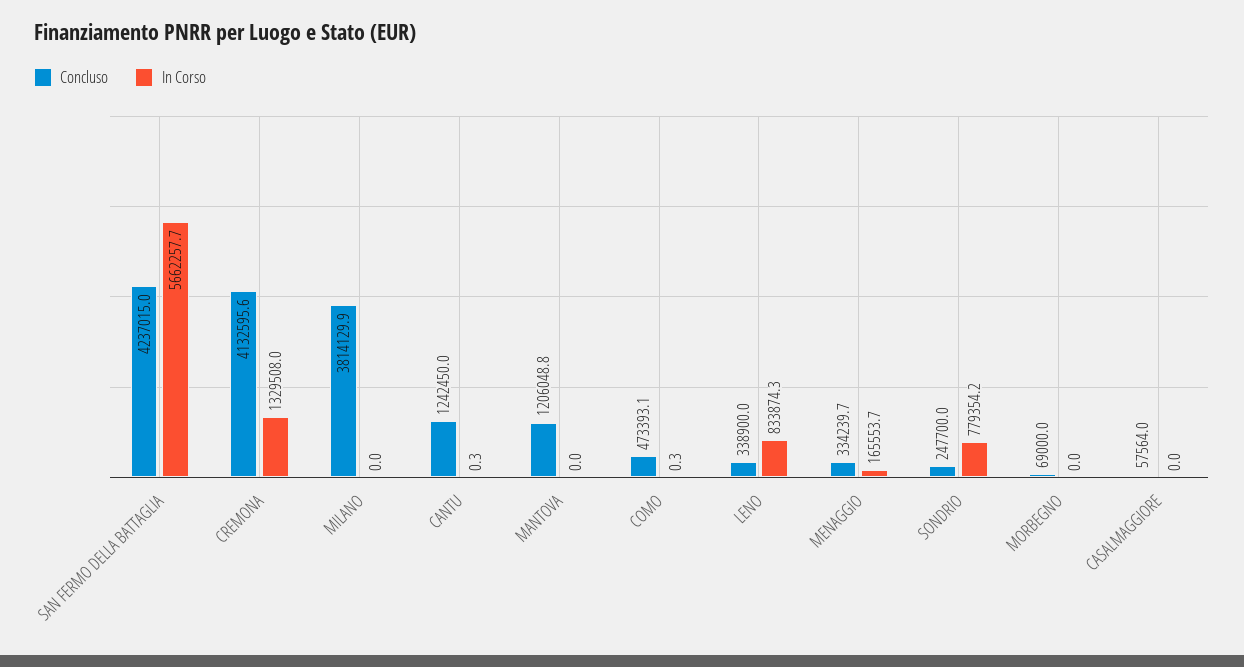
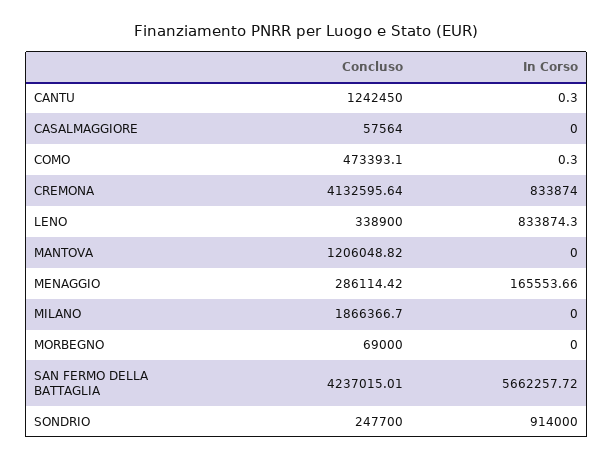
  {
    "Concluso": {
      "SAN FERMO DELLA BATTAGLIA": 4237015.01,
      "CREMONA": 4132595.64,
-     "MILANO": 3814129.9,
+     "MILANO": 1866366.7,
      "CANTU": 1242450,
      "MANTOVA": 1206048.82,
      "COMO": 473393.1,
      "LENO": 338900,
-     "MENAGGIO": 334239.7,
+     "MENAGGIO": 286114.42,
      "SONDRIO": 247700,
      "MORBEGNO": 69000,
      "CASALMAGGIORE": 57564
    },
    "In Corso": {
      "SAN FERMO DELLA BATTAGLIA": 5662257.72,
-     "CREMONA": 1329508,
+     "CREMONA": 833874,
      "MILANO": 0,
      "CANTU": 0.3,
      "MANTOVA": 0,
      "COMO": 0.3,
      "LENO": 833874.3,
      "MENAGGIO": 165553.66,
-     "SONDRIO": 779354.2,
+     "SONDRIO": 914000,
      "MORBEGNO": 0,
      "CASALMAGGIORE": 0
    }
  }

